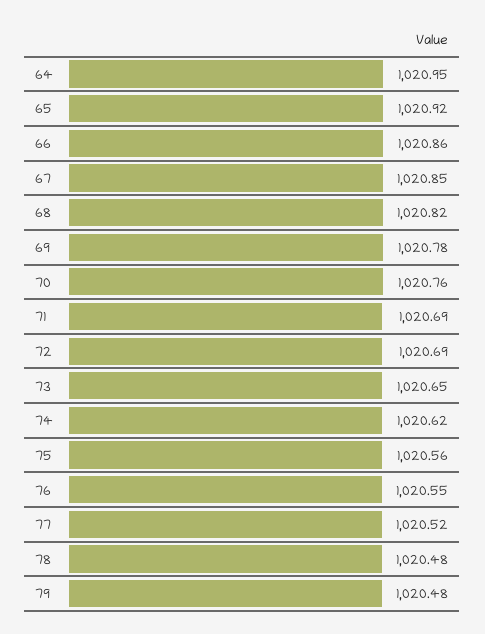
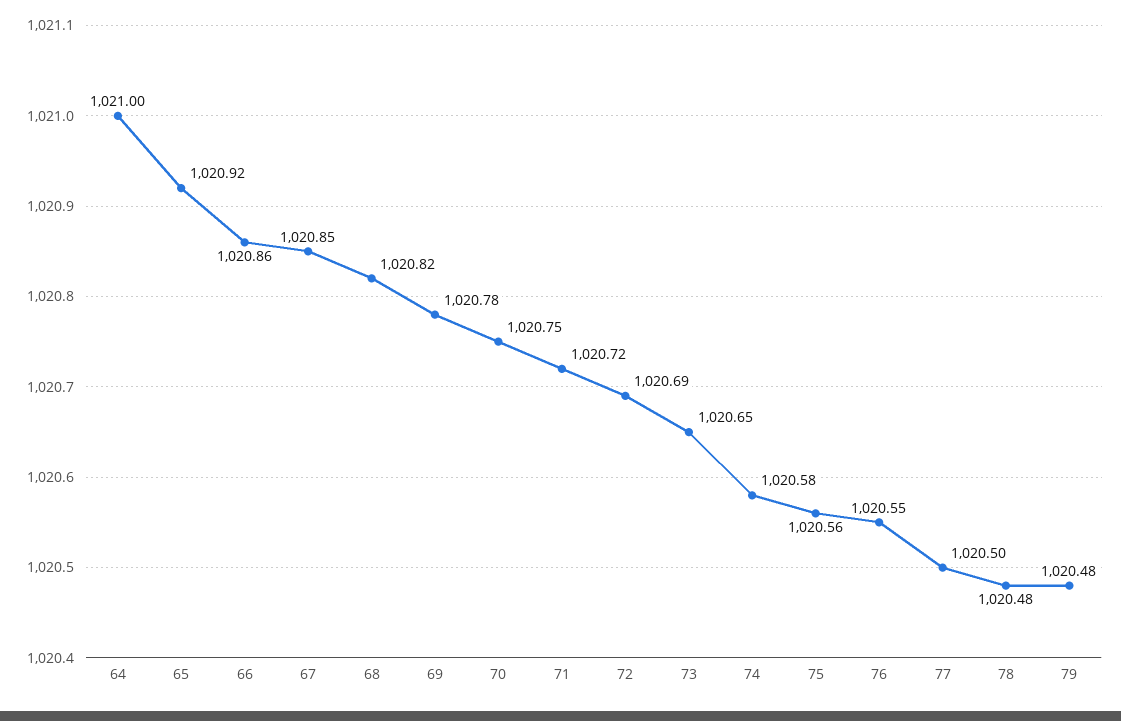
  {
-   "64": 1020.95,
+   "64": 1021,
    "65": 1020.92,
    "66": 1020.86,
    "67": 1020.85,
    "68": 1020.82,
    "69": 1020.78,
-   "70": 1020.76,
+   "70": 1020.75,
-   "71": 1020.69,
+   "71": 1020.72,
    "72": 1020.69,
    "73": 1020.65,
-   "74": 1020.62,
+   "74": 1020.58,
    "75": 1020.56,
    "76": 1020.55,
-   "77": 1020.52,
+   "77": 1020.5,
    "78": 1020.48,
    "79": 1020.48
  }

